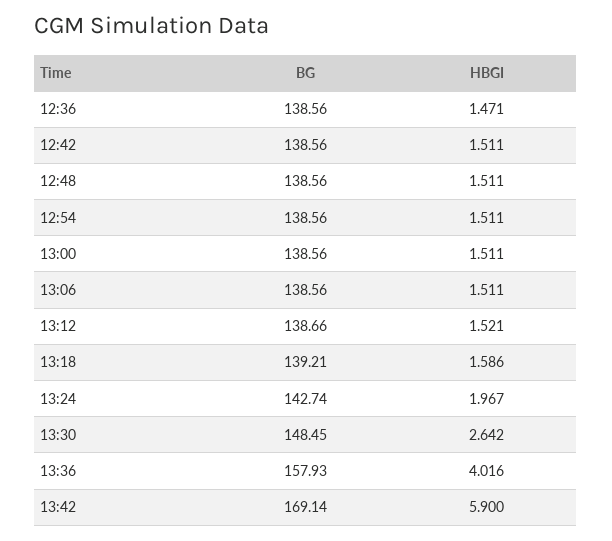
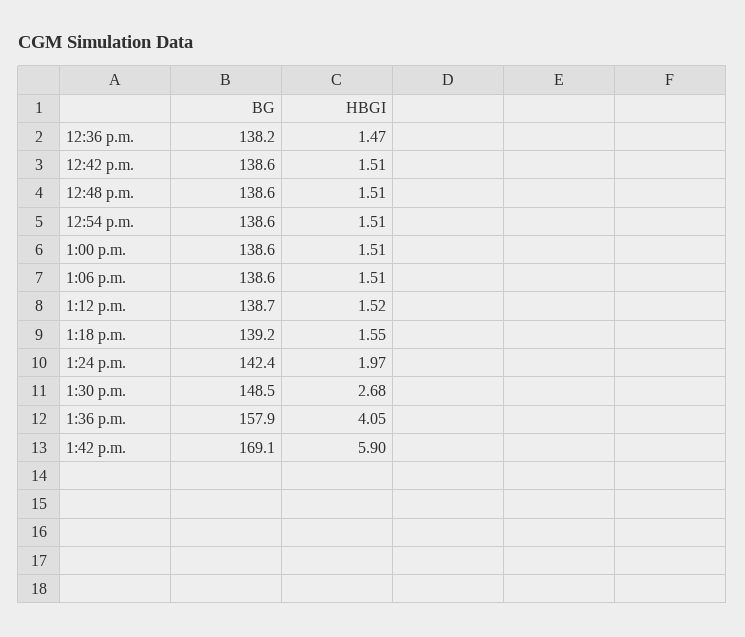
  {
    "BG": {
-     "12:36": 138.56,
+     "12:36": 138.2,
      "12:42": 138.56,
      "12:48": 138.56,
      "12:54": 138.56,
      "13:00": 138.56,
      "13:06": 138.56,
      "13:12": 138.66,
      "13:18": 139.21,
-     "13:24": 142.74,
+     "13:24": 142.4,
      "13:30": 148.45,
      "13:36": 157.93,
      "13:42": 169.14
    },
    "HBGI": {
      "12:36": 1.471,
      "12:42": 1.511,
      "12:48": 1.511,
      "12:54": 1.511,
      "13:00": 1.511,
      "13:06": 1.511,
      "13:12": 1.521,
-     "13:18": 1.586,
+     "13:18": 1.55,
      "13:24": 1.967,
-     "13:30": 2.642,
+     "13:30": 2.68,
-     "13:36": 4.016,
+     "13:36": 4.05,
      "13:42": 5.9
    }
  }

